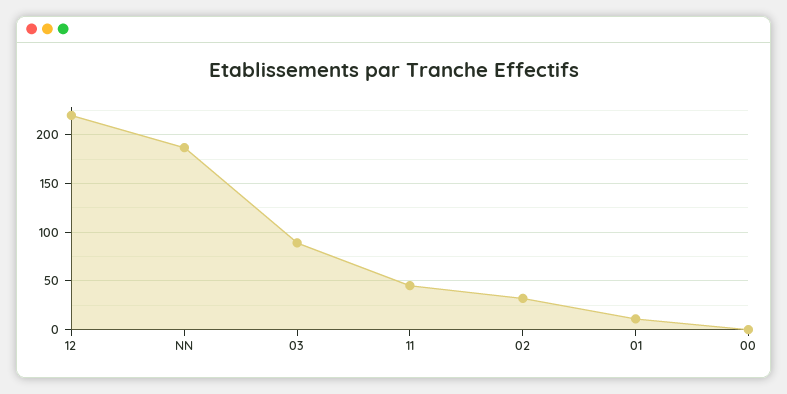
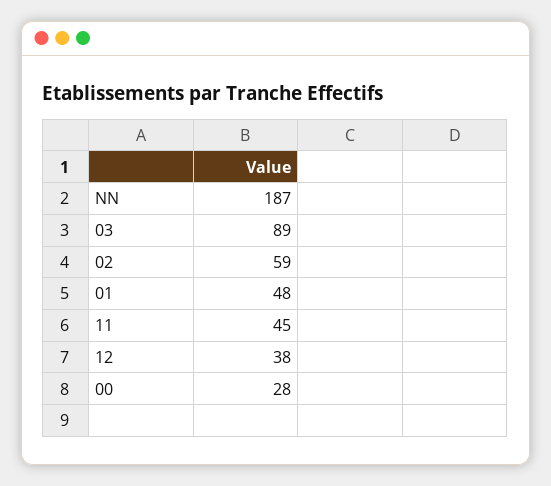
  {
-   "12": 220,
+   "12": 38,
    "NN": 187,
    "03": 89,
    "11": 45,
-   "02": 30,
+   "02": 59,
-   "01": 10,
+   "01": 48,
-   "00": 0
+   "00": 28
  }

